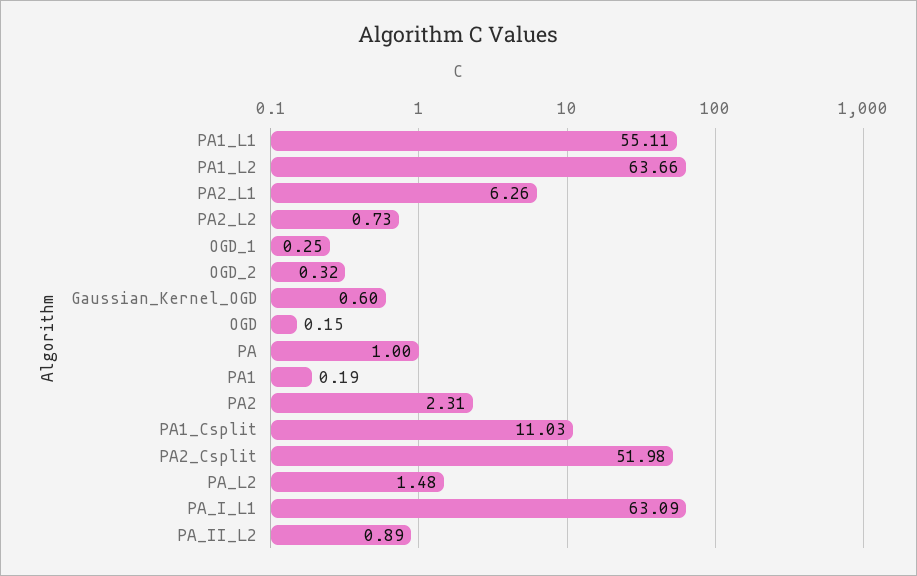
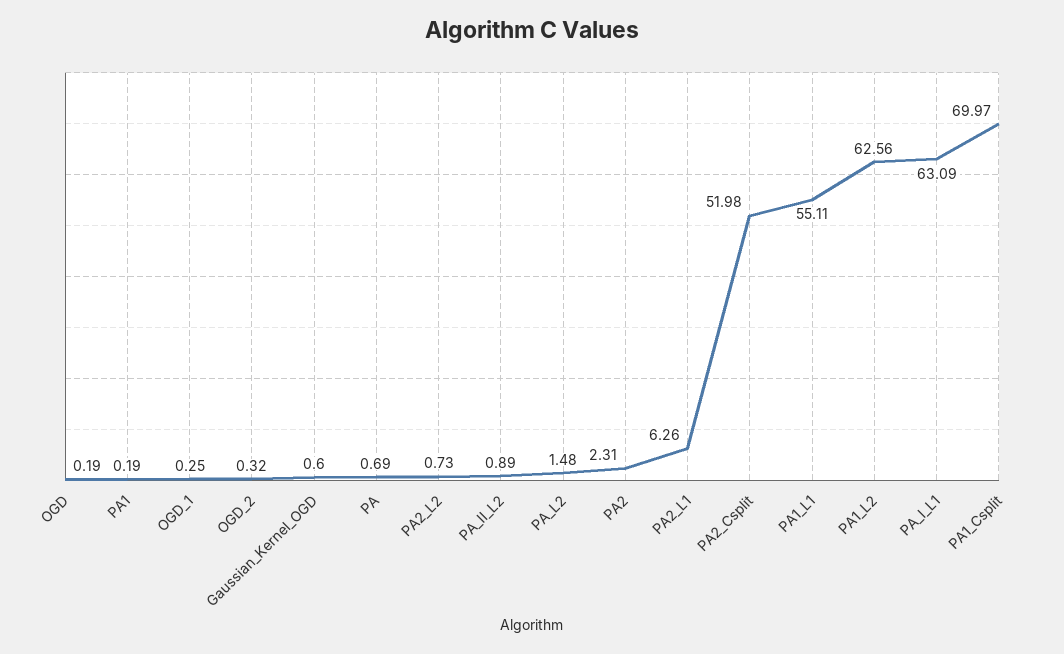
  {
    "PA1_L1": 55.11,
-   "PA1_L2": 63.66,
+   "PA1_L2": 62.56,
    "PA2_L1": 6.26,
    "PA2_L2": 0.73,
    "OGD_1": 0.25,
    "OGD_2": 0.32,
    "Gaussian_Kernel_OGD": 0.6,
-   "OGD": 0.15,
+   "OGD": 0.19,
-   "PA": 1,
+   "PA": 0.69,
    "PA1": 0.19,
    "PA2": 2.31,
-   "PA1_Csplit": 11.03,
+   "PA1_Csplit": 69.97,
    "PA2_Csplit": 51.98,
    "PA_L2": 1.48,
    "PA_I_L1": 63.09,
    "PA_II_L2": 0.89
  }

